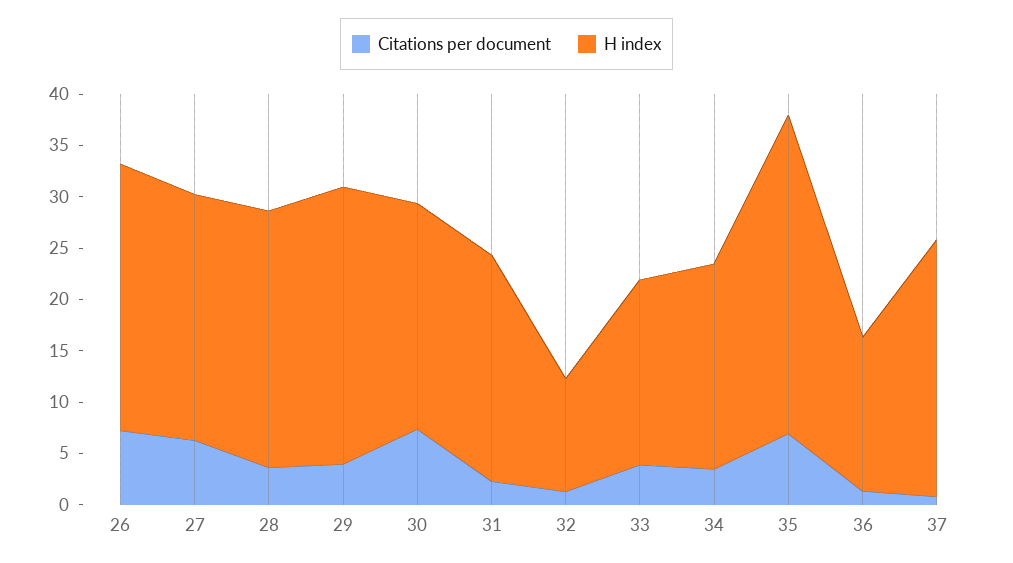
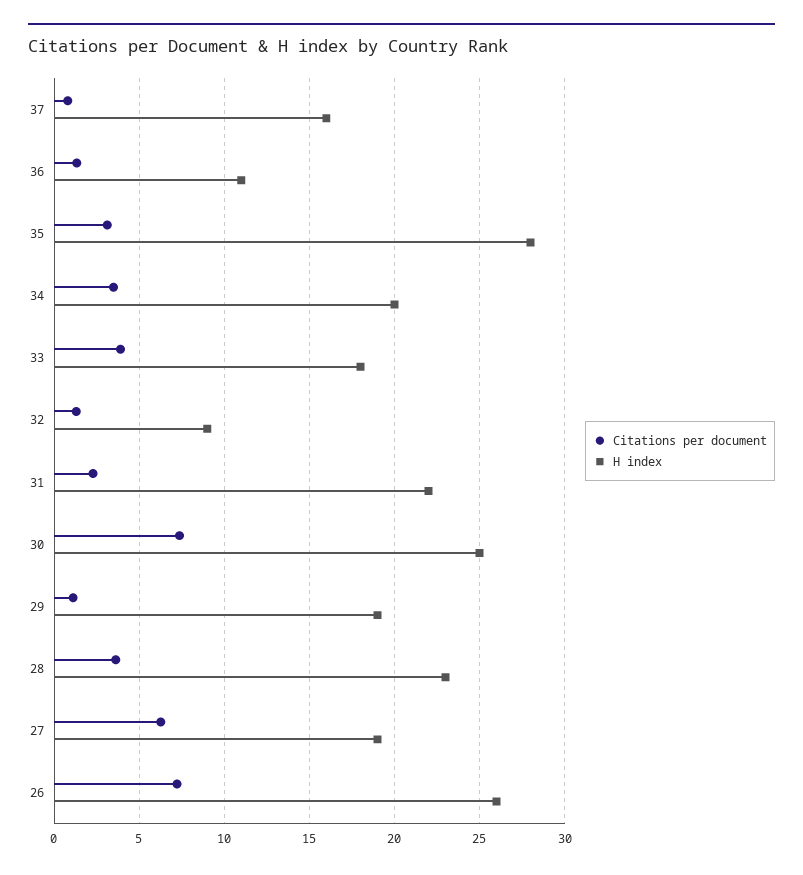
  {
    "Citations per document": {
      "26": 7,
      "27": 6.5,
      "28": 3.5,
-     "29": 4,
+     "29": 1,
      "30": 7.5,
      "31": 2.5,
      "32": 1.5,
      "33": 4,
      "34": 3.5,
-     "35": 7,
+     "35": 3,
      "36": 1.5,
      "37": 1
    },
    "H index": {
      "26": 26,
-     "27": 24,
+     "27": 19,
-     "28": 25,
+     "28": 23,
-     "29": 27,
+     "29": 19,
-     "30": 22,
+     "30": 25,
      "31": 22,
-     "32": 11,
+     "32": 9,
      "33": 18,
      "34": 20,
-     "35": 31,
+     "35": 28,
-     "36": 15,
+     "36": 11,
-     "37": 25
+     "37": 16
    }
  }

